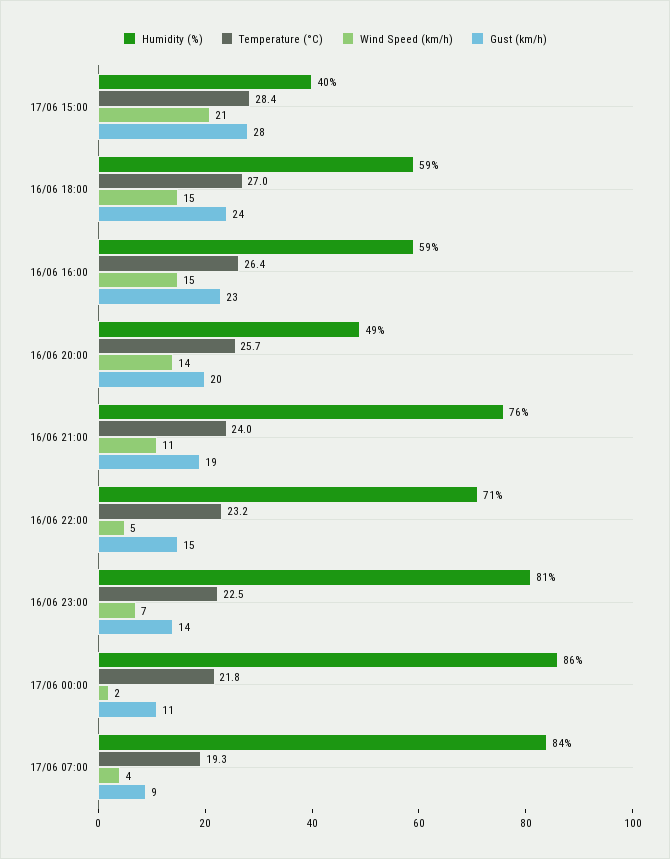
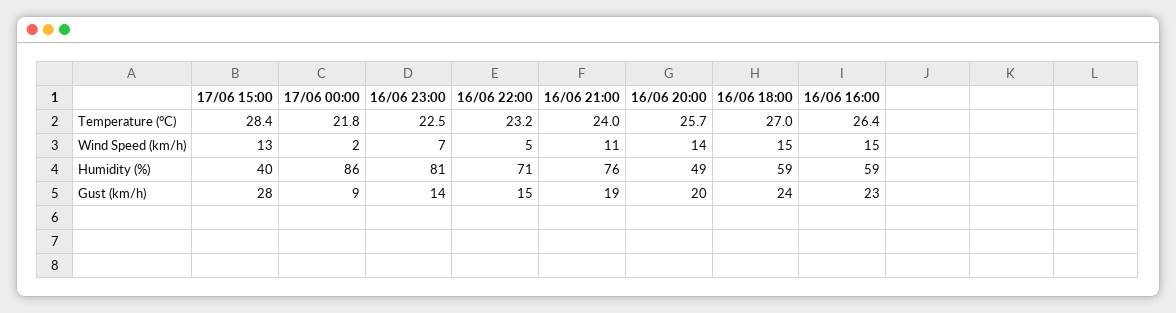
  {
    "Humidity (%)": {
      "17/06 15:00": 40,
      "16/06 18:00": 59,
      "16/06 16:00": 59,
      "16/06 20:00": 49,
      "16/06 21:00": 76,
      "16/06 22:00": 71,
      "16/06 23:00": 81,
-     "17/06 00:00": 86,
+     "17/06 00:00": 86
-     "17/06 07:00": 84
    },
    "Temperature (°C)": {
      "17/06 15:00": 28.4,
      "16/06 18:00": 27,
      "16/06 16:00": 26.4,
      "16/06 20:00": 25.7,
      "16/06 21:00": 24,
      "16/06 22:00": 23.2,
      "16/06 23:00": 22.5,
-     "17/06 00:00": 21.8,
+     "17/06 00:00": 21.8
-     "17/06 07:00": 19.3
    },
    "Wind Speed (km/h)": {
-     "17/06 15:00": 21,
+     "17/06 15:00": 13,
      "16/06 18:00": 15,
      "16/06 16:00": 15,
      "16/06 20:00": 14,
      "16/06 21:00": 11,
      "16/06 22:00": 5,
      "16/06 23:00": 7,
-     "17/06 00:00": 2,
+     "17/06 00:00": 2
-     "17/06 07:00": 4
    },
    "Gust (km/h)": {
      "17/06 15:00": 28,
      "16/06 18:00": 24,
      "16/06 16:00": 23,
      "16/06 20:00": 20,
      "16/06 21:00": 19,
      "16/06 22:00": 15,
      "16/06 23:00": 14,
-     "17/06 00:00": 11,
+     "17/06 00:00": 9
-     "17/06 07:00": 9
    }
  }

